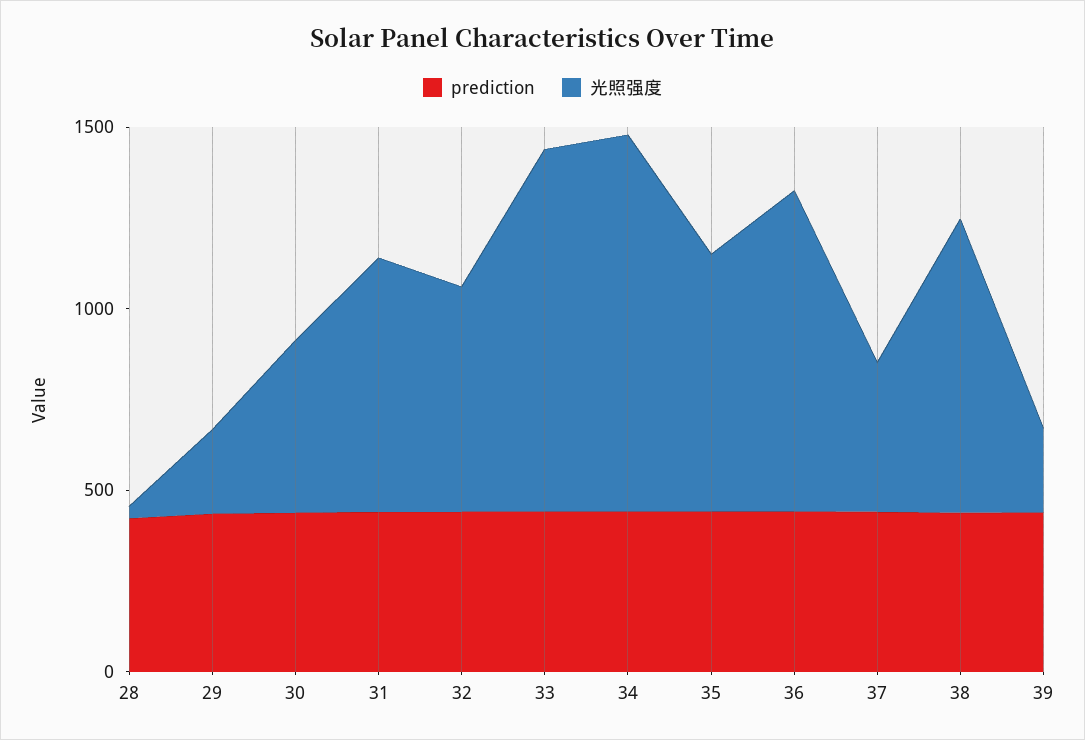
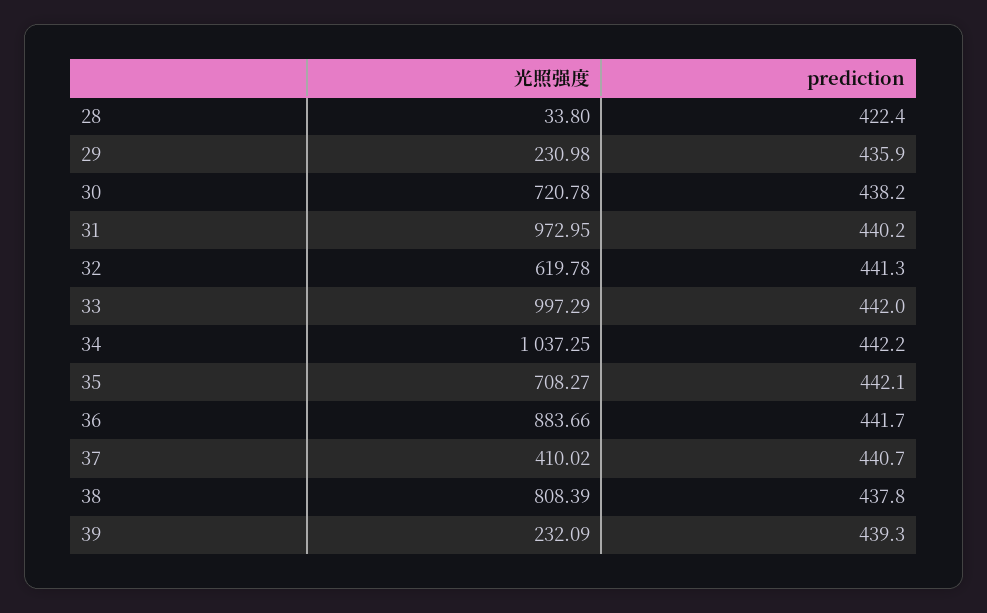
  {
    "prediction": {
      "28": 422.4,
      "29": 435.9,
      "30": 438.2,
      "31": 440.2,
      "32": 441.3,
      "33": 442,
      "34": 442.2,
      "35": 442.1,
      "36": 441.7,
      "37": 440.7,
      "38": 437.8,
      "39": 439.3
    },
    "光照强度": {
      "28": 33.8,
      "29": 230.98,
-     "30": 500,
+     "30": 720.78,
-     "31": 700,
+     "31": 972.95,
      "32": 619.78,
      "33": 997.29,
      "34": 1037.25,
      "35": 708.27,
      "36": 883.66,
      "37": 410.02,
      "38": 808.39,
      "39": 232.09
    }
  }

